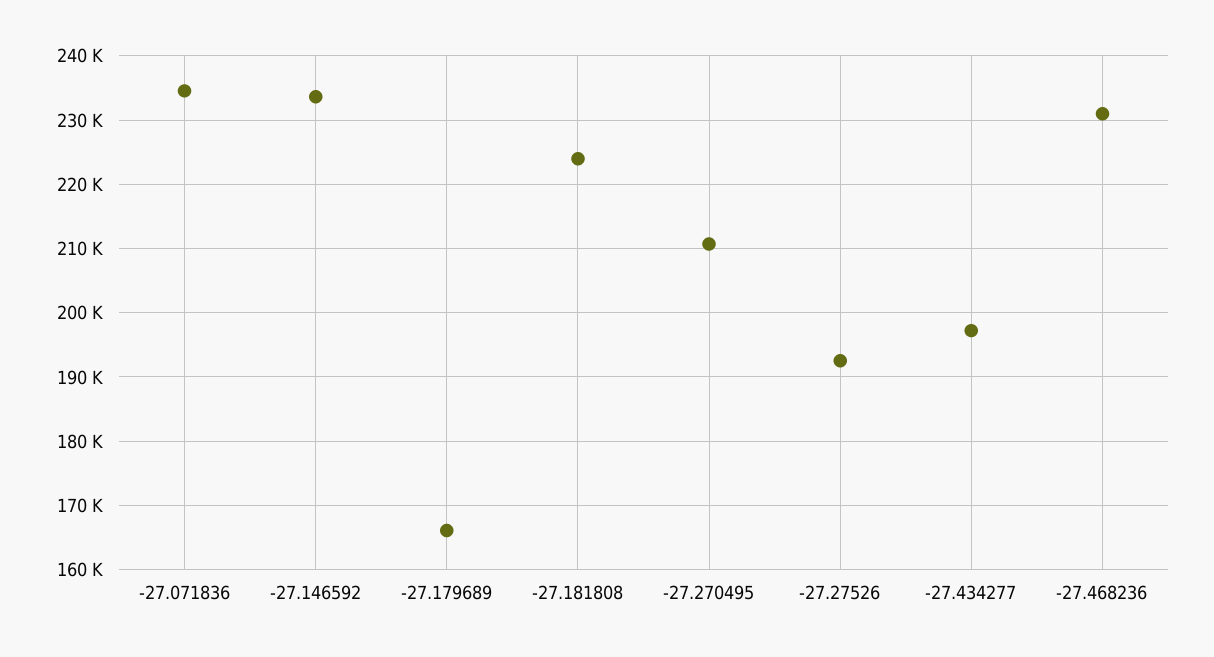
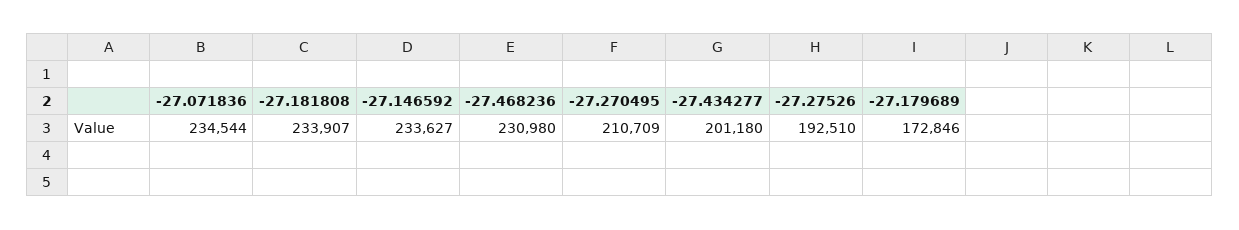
  {
    "-27.071836": 234544,
    "-27.146592": 233627,
-   "-27.179689": 166000,
+   "-27.179689": 172846,
-   "-27.181808": 224000,
+   "-27.181808": 233907,
    "-27.270495": 210709,
    "-27.27526": 192510,
-   "-27.434277": 197000,
+   "-27.434277": 201180,
    "-27.468236": 230980
  }

